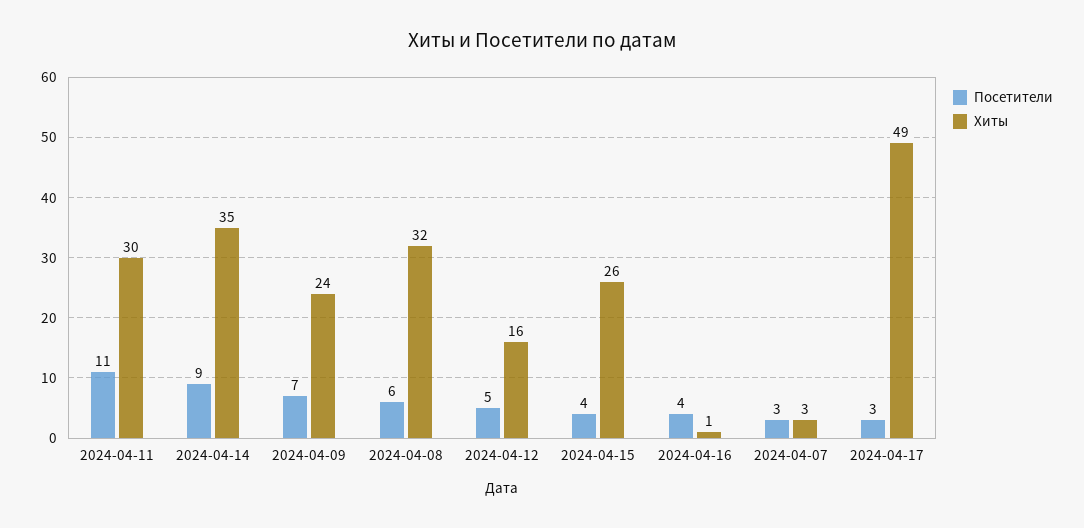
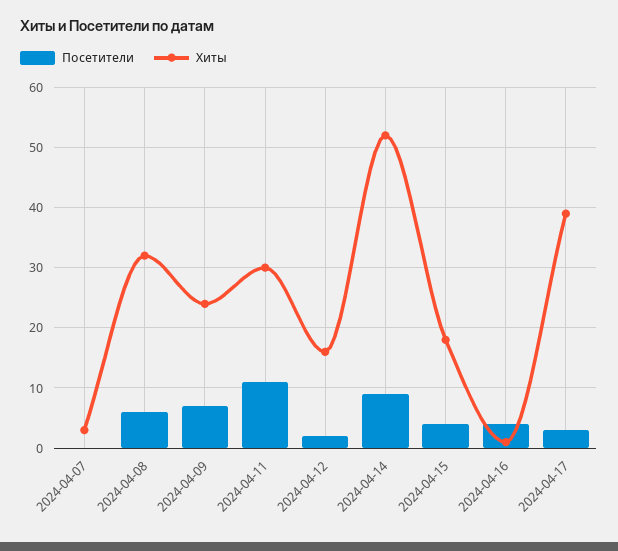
  {
    "Посетители": {
      "2024-04-11": 11,
      "2024-04-14": 9,
      "2024-04-09": 7,
      "2024-04-08": 6,
-     "2024-04-12": 5,
+     "2024-04-12": 2,
      "2024-04-15": 4,
      "2024-04-16": 4,
-     "2024-04-07": 3,
+     "2024-04-07": 0,
      "2024-04-17": 3
    },
    "Хиты": {
      "2024-04-11": 30,
-     "2024-04-14": 35,
+     "2024-04-14": 52,
      "2024-04-09": 24,
      "2024-04-08": 32,
      "2024-04-12": 16,
-     "2024-04-15": 26,
+     "2024-04-15": 18,
      "2024-04-16": 1,
      "2024-04-07": 3,
-     "2024-04-17": 49
+     "2024-04-17": 39
    }
  }

